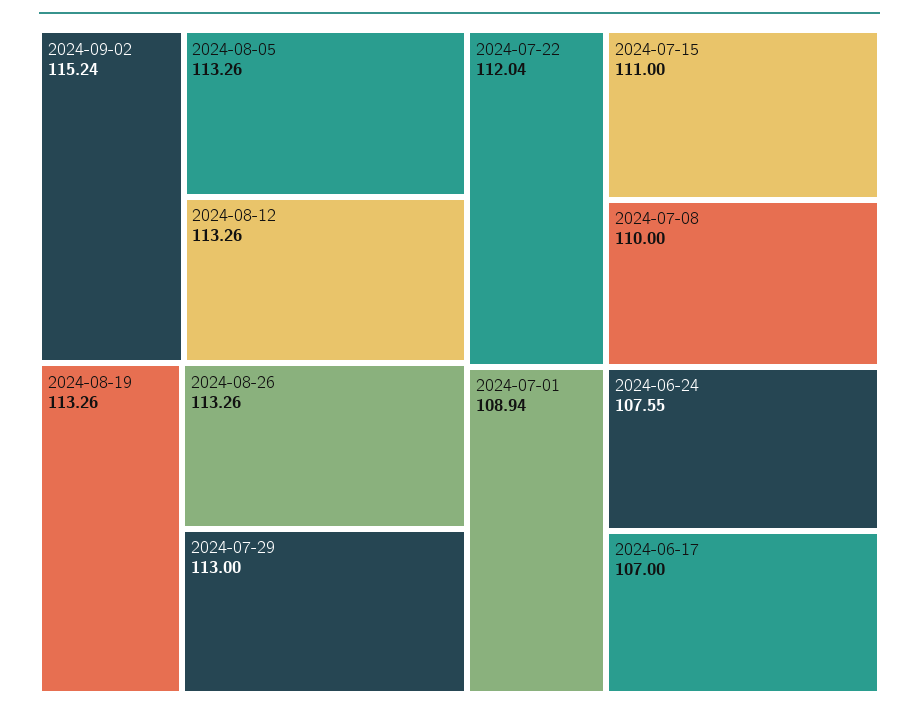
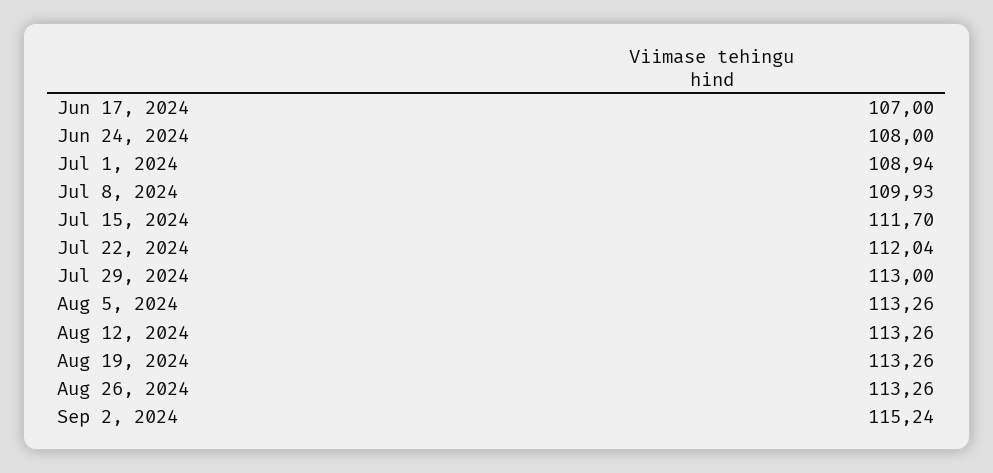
  {
    "2024-09-02": 115.24,
    "2024-08-05": 113.26,
    "2024-08-12": 113.26,
    "2024-08-19": 113.26,
    "2024-08-26": 113.26,
    "2024-07-29": 113,
    "2024-07-22": 112.04,
-   "2024-07-15": 111,
+   "2024-07-15": 111.7,
-   "2024-07-08": 110,
+   "2024-07-08": 109.93,
    "2024-07-01": 108.94,
-   "2024-06-24": 107.55,
+   "2024-06-24": 108,
    "2024-06-17": 107
  }

